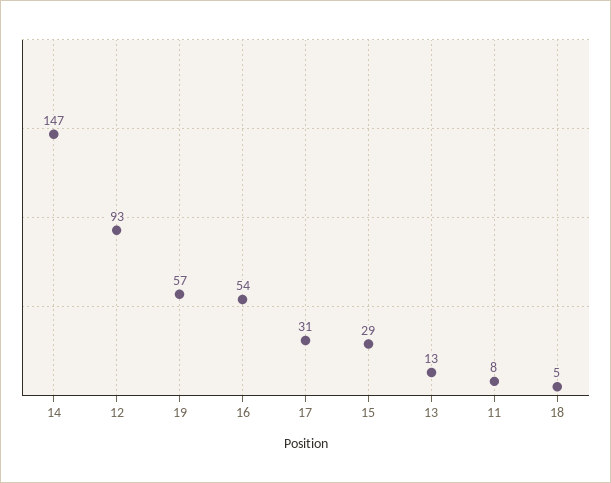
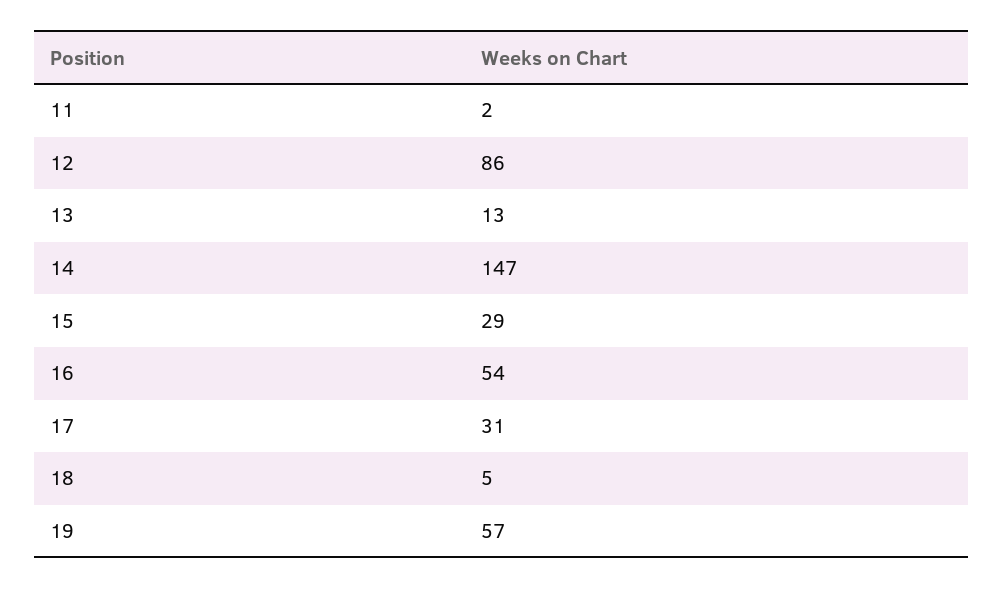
  {
    "14": 147,
-   "12": 93,
+   "12": 86,
    "19": 57,
    "16": 54,
    "17": 31,
    "15": 29,
    "13": 13,
-   "11": 8,
+   "11": 2,
    "18": 5
  }

